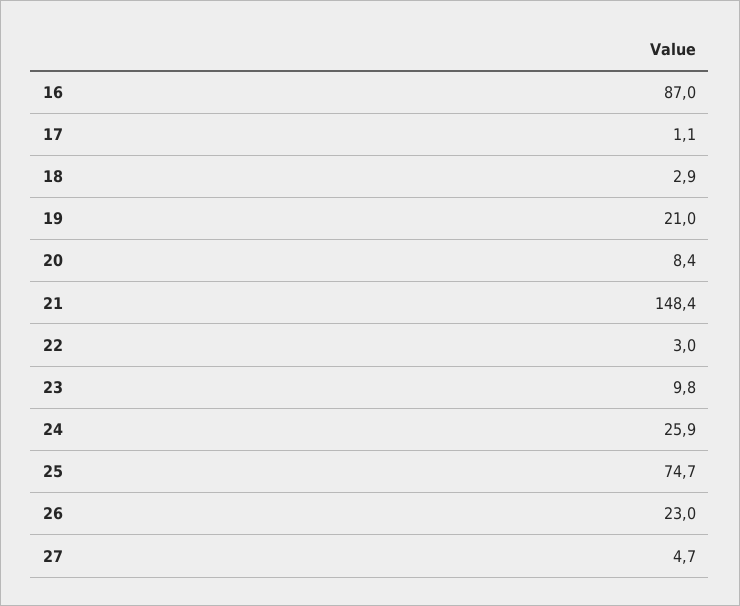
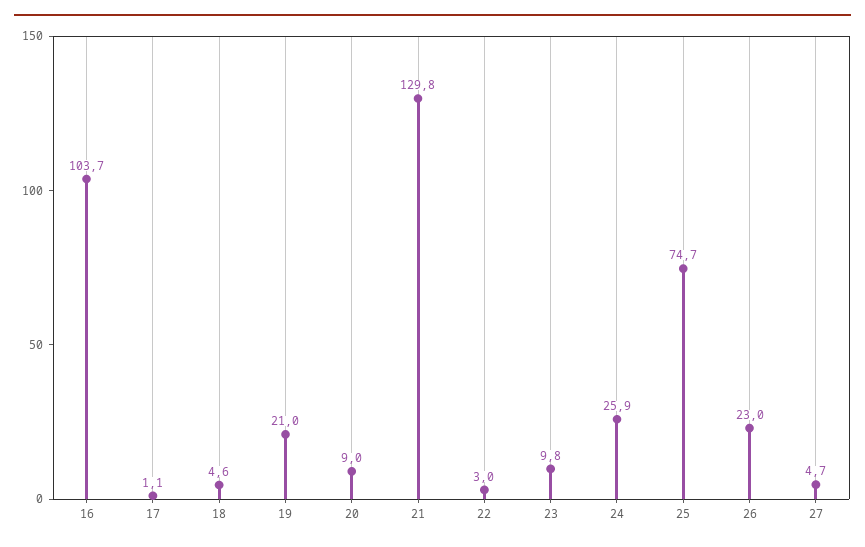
  {
-   "16": 87,
+   "16": 103.7,
    "17": 1.1,
-   "18": 2.9,
+   "18": 4.6,
    "19": 21,
-   "20": 8.4,
+   "20": 9,
-   "21": 148.4,
+   "21": 129.8,
    "22": 3,
    "23": 9.8,
    "24": 25.9,
    "25": 74.7,
    "26": 23,
    "27": 4.7
  }

